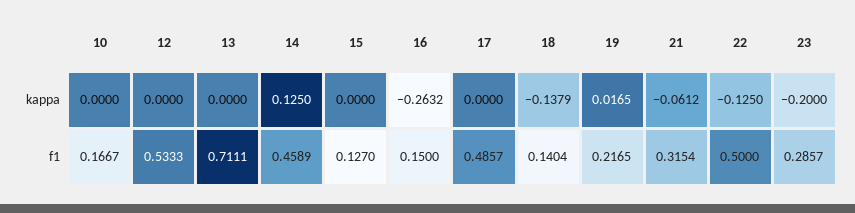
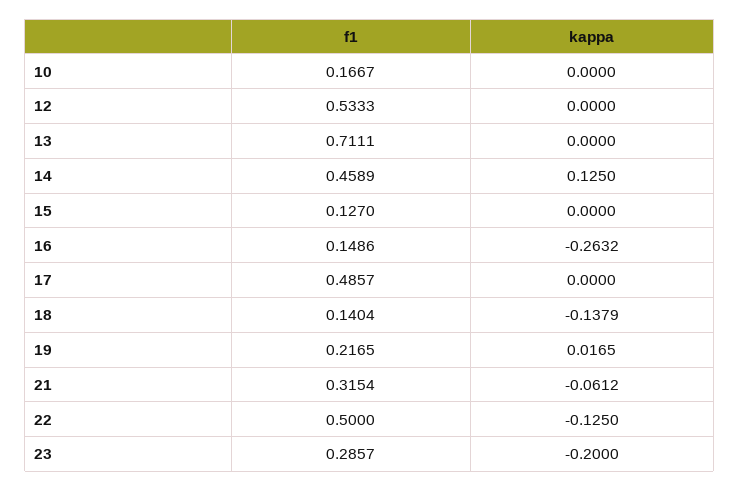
  {
    "10": {
      "kappa": 0,
      "f1": 0.1667
    },
    "12": {
      "kappa": 0,
      "f1": 0.5333
    },
    "13": {
      "kappa": 0,
      "f1": 0.7111
    },
    "14": {
      "kappa": 0.125,
      "f1": 0.4589
    },
    "15": {
      "kappa": 0,
      "f1": 0.127
    },
    "16": {
      "kappa": -0.2632,
-     "f1": 0.15
+     "f1": 0.1486
    },
    "17": {
      "kappa": 0,
      "f1": 0.4857
    },
    "18": {
      "kappa": -0.1379,
      "f1": 0.1404
    },
    "19": {
      "kappa": 0.0165,
      "f1": 0.2165
    },
    "21": {
      "kappa": -0.0612,
      "f1": 0.3154
    },
    "22": {
      "kappa": -0.125,
      "f1": 0.5
    },
    "23": {
      "kappa": -0.2,
      "f1": 0.2857
    }
  }

